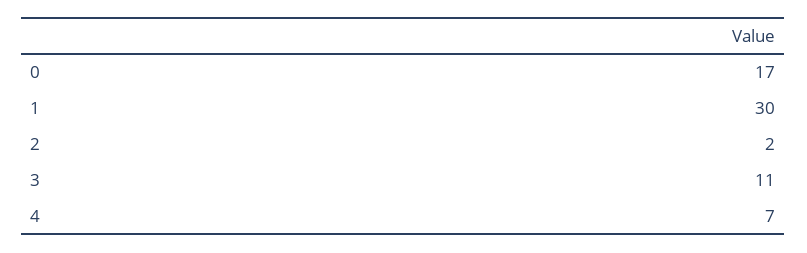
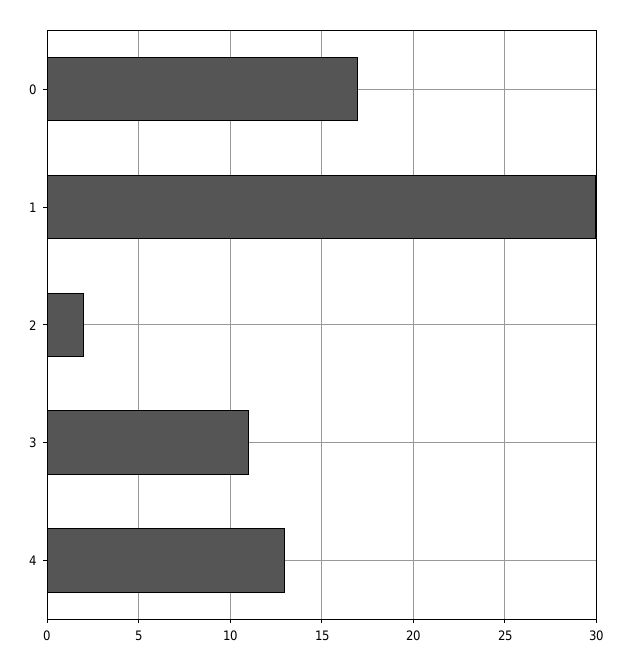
  {
    "0": 17,
    "1": 30,
    "2": 2,
    "3": 11,
-   "4": 7
+   "4": 13
  }

